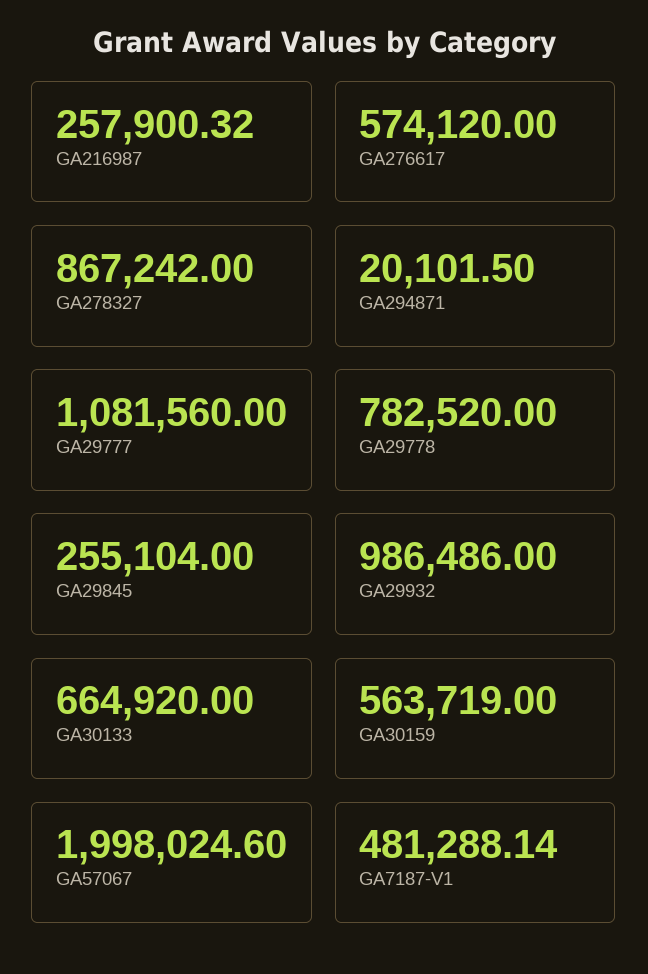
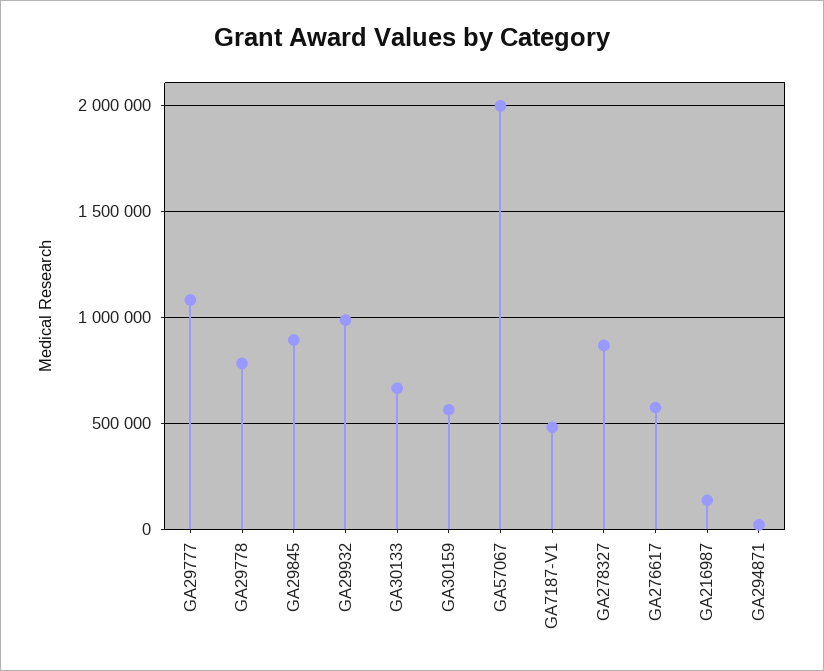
  {
-   "GA216987": 257900.32,
+   "GA216987": 150000,
    "GA276617": 574120,
    "GA278327": 867242,
    "GA294871": 20101.5,
    "GA29777": 1081560,
    "GA29778": 782520,
-   "GA29845": 255104,
+   "GA29845": 900000,
    "GA29932": 986486,
    "GA30133": 664920,
    "GA30159": 563719,
    "GA57067": 1998024.6,
    "GA7187-V1": 481288.14
  }

